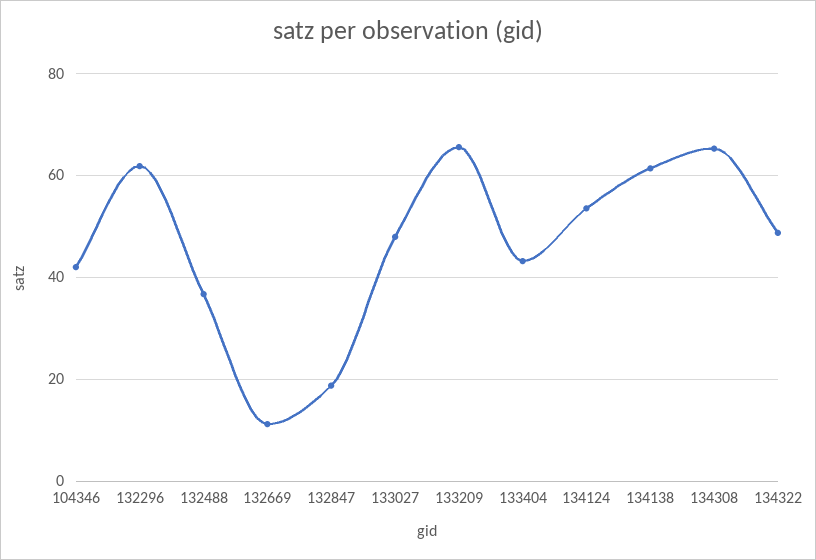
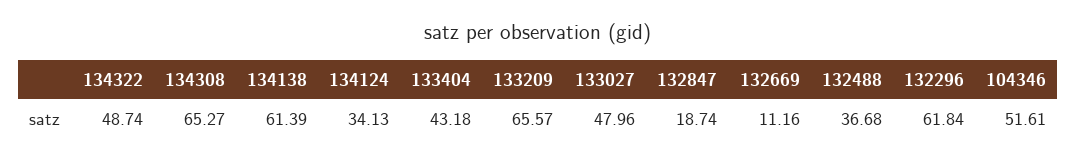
  {
-   "104346": 42,
+   "104346": 51.61,
    "132296": 61.84,
    "132488": 36.68,
    "132669": 11.16,
    "132847": 18.74,
    "133027": 47.96,
    "133209": 65.57,
    "133404": 43.18,
-   "134124": 54,
+   "134124": 34.13,
    "134138": 61.39,
    "134308": 65.27,
    "134322": 48.74
  }

